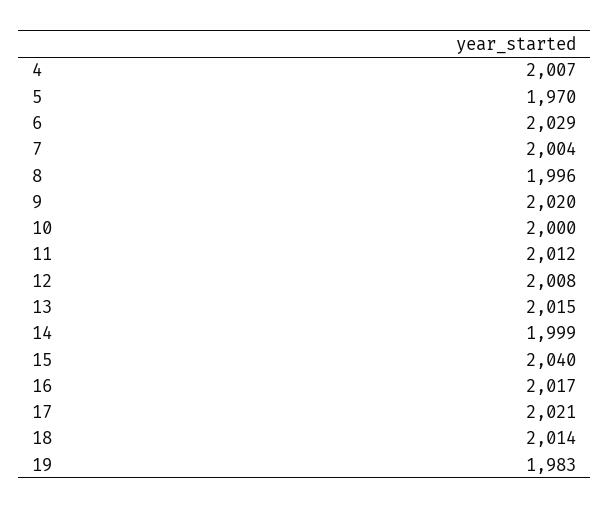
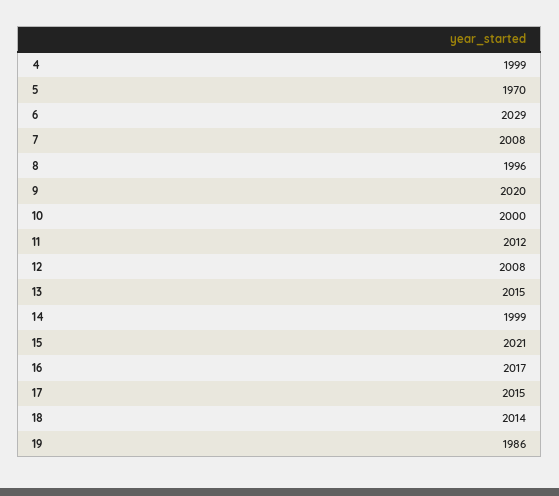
  {
-   "4": 2007,
+   "4": 1999,
    "5": 1970,
    "6": 2029,
-   "7": 2004,
+   "7": 2008,
    "8": 1996,
    "9": 2020,
    "10": 2000,
    "11": 2012,
    "12": 2008,
    "13": 2015,
    "14": 1999,
-   "15": 2040,
+   "15": 2021,
    "16": 2017,
-   "17": 2021,
+   "17": 2015,
    "18": 2014,
-   "19": 1983
+   "19": 1986
  }

